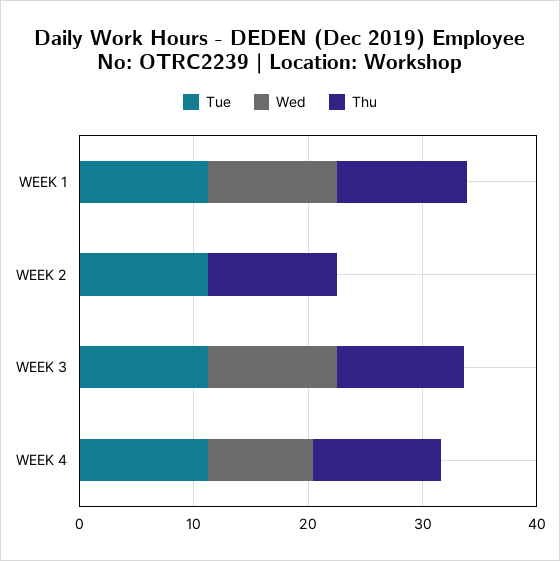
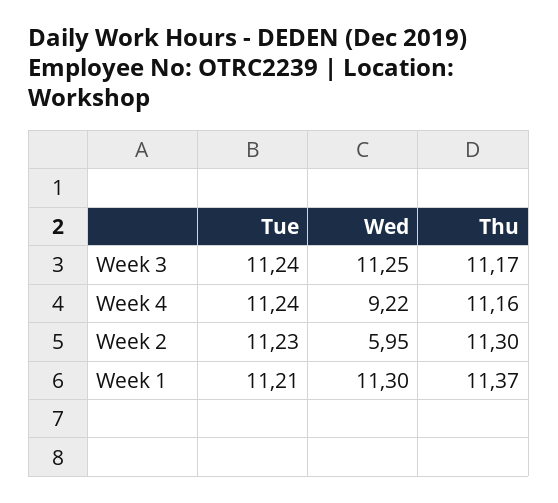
  {
    "Tue": {
      "WEEK 1": 11.21,
      "WEEK 2": 11.23,
      "WEEK 3": 11.24,
      "WEEK 4": 11.24
    },
    "Wed": {
      "WEEK 1": 11.3,
-     "WEEK 2": 0,
+     "WEEK 2": 5.95,
      "WEEK 3": 11.25,
      "WEEK 4": 9.22
    },
    "Thu": {
      "WEEK 1": 11.37,
      "WEEK 2": 11.3,
      "WEEK 3": 11.17,
      "WEEK 4": 11.16
    }
  }

